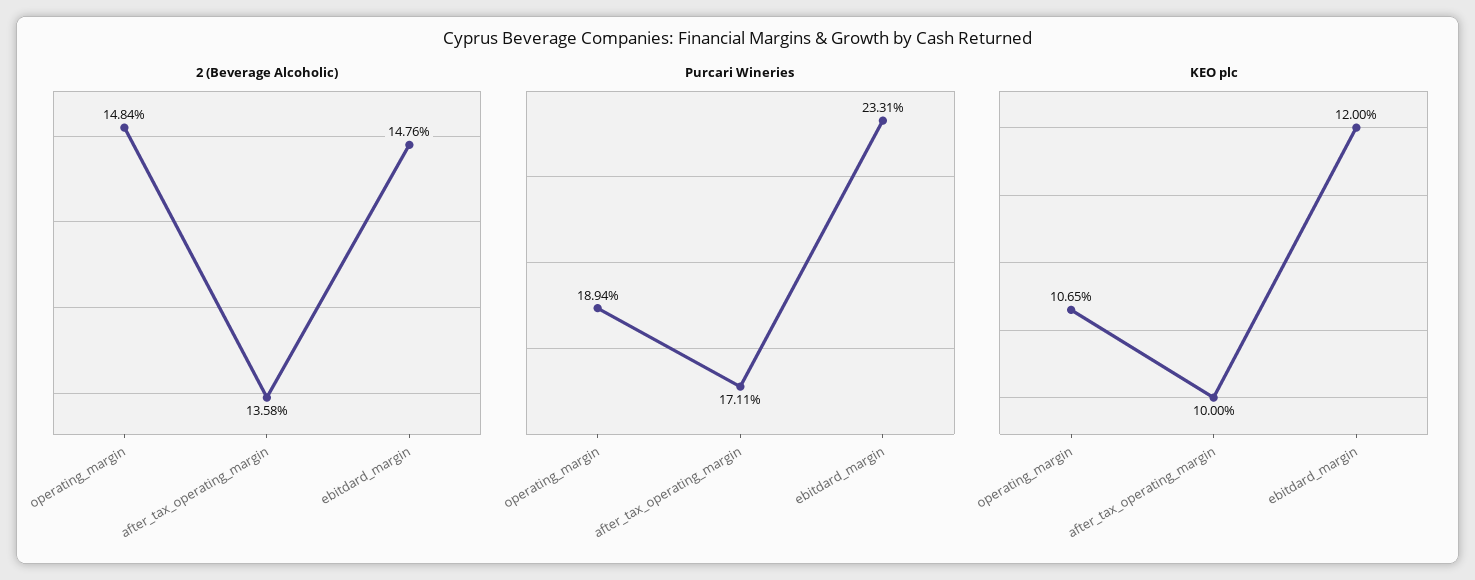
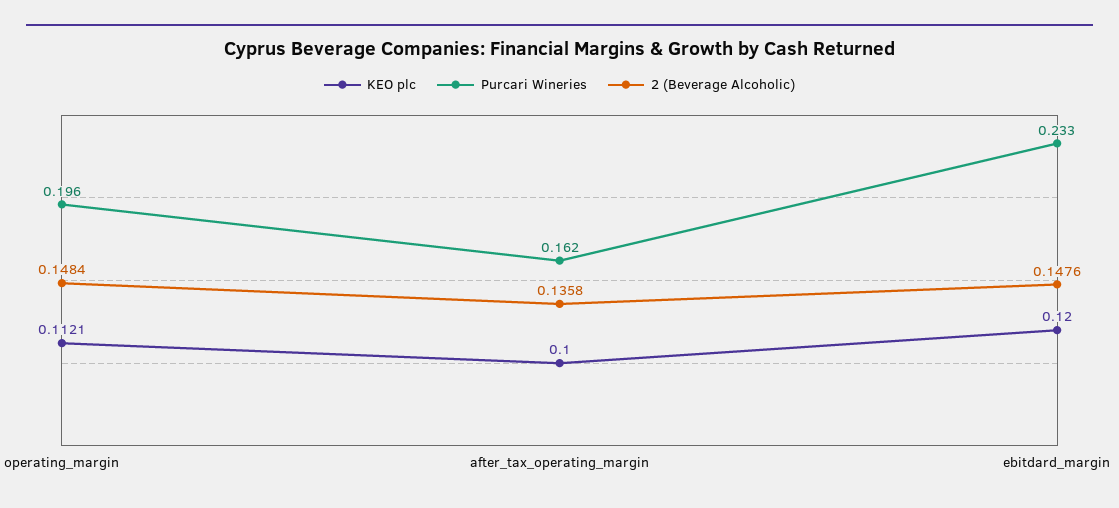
  {
    "2 (Beverage Alcoholic)": {
      "operating_margin": 0.1484,
      "after_tax_operating_margin": 0.1358,
      "ebitdard_margin": 0.1476
    },
    "Purcari Wineries": {
-     "operating_margin": 0.1894,
+     "operating_margin": 0.196,
-     "after_tax_operating_margin": 0.1711,
+     "after_tax_operating_margin": 0.162,
      "ebitdard_margin": 0.2331
    },
    "KEO plc": {
-     "operating_margin": 0.1065,
+     "operating_margin": 0.1121,
      "after_tax_operating_margin": 0.1,
      "ebitdard_margin": 0.12
    }
  }

